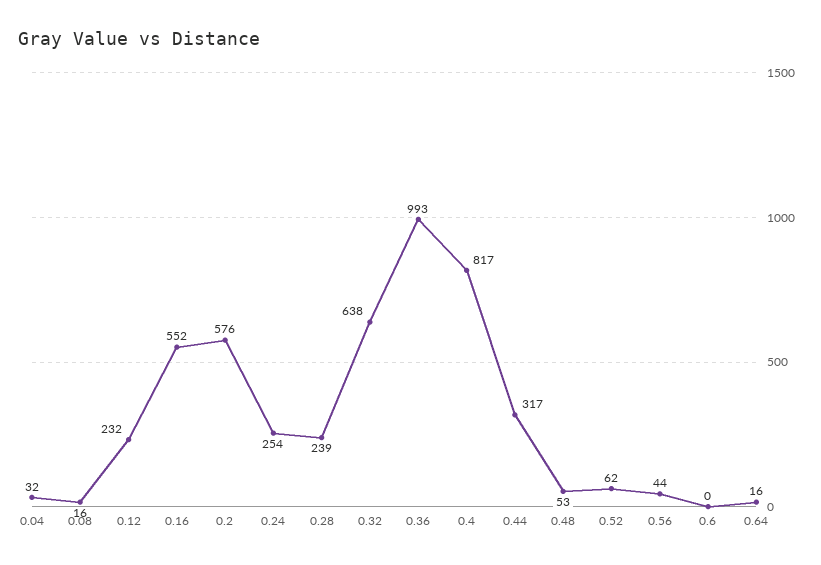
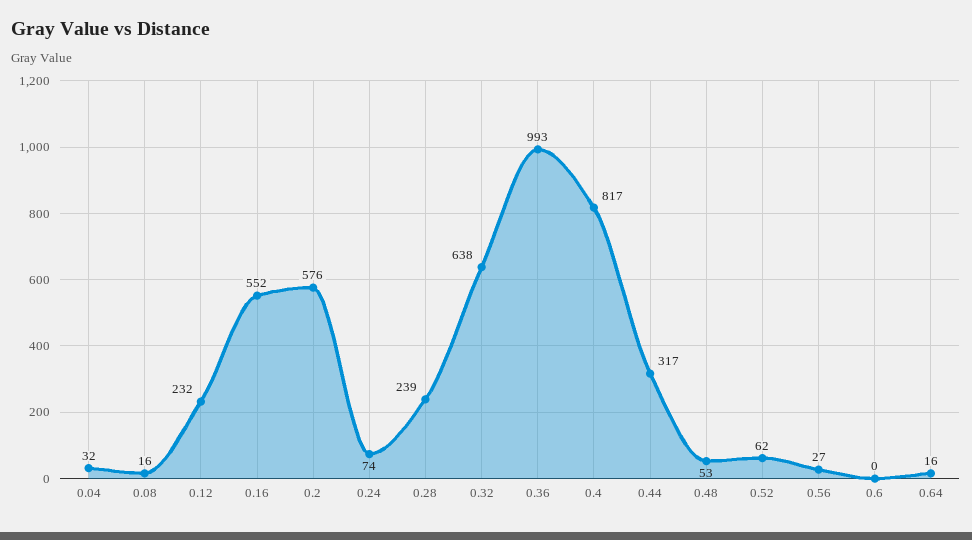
  {
    "0.04": 32,
    "0.08": 16,
    "0.12": 232,
    "0.16": 552,
    "0.2": 576,
-   "0.24": 254,
+   "0.24": 74,
    "0.28": 239,
    "0.32": 638,
    "0.36": 993,
    "0.4": 817,
    "0.44": 317,
    "0.48": 53,
    "0.52": 62,
-   "0.56": 44,
+   "0.56": 27,
    "0.6": 0,
    "0.64": 16
  }

